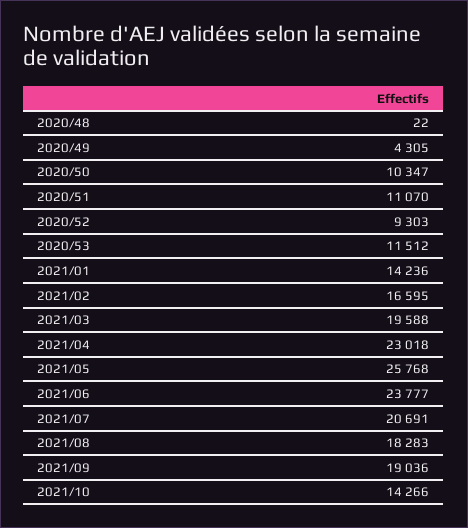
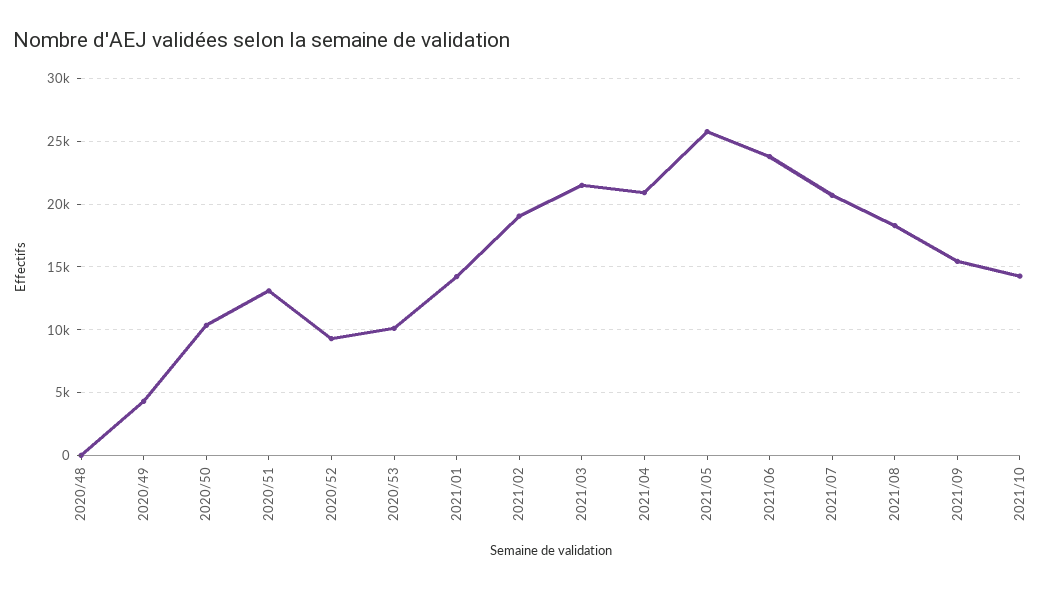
  {
    "2020/48": 22,
    "2020/49": 4305,
    "2020/50": 10347,
-   "2020/51": 11070,
+   "2020/51": 13000,
    "2020/52": 9303,
-   "2020/53": 11512,
+   "2020/53": 10000,
    "2021/01": 14236,
-   "2021/02": 16595,
+   "2021/02": 19000,
-   "2021/03": 19588,
+   "2021/03": 21500,
-   "2021/04": 23018,
+   "2021/04": 21000,
    "2021/05": 25768,
    "2021/06": 23777,
    "2021/07": 20691,
    "2021/08": 18283,
-   "2021/09": 19036,
+   "2021/09": 15500,
    "2021/10": 14266
  }

